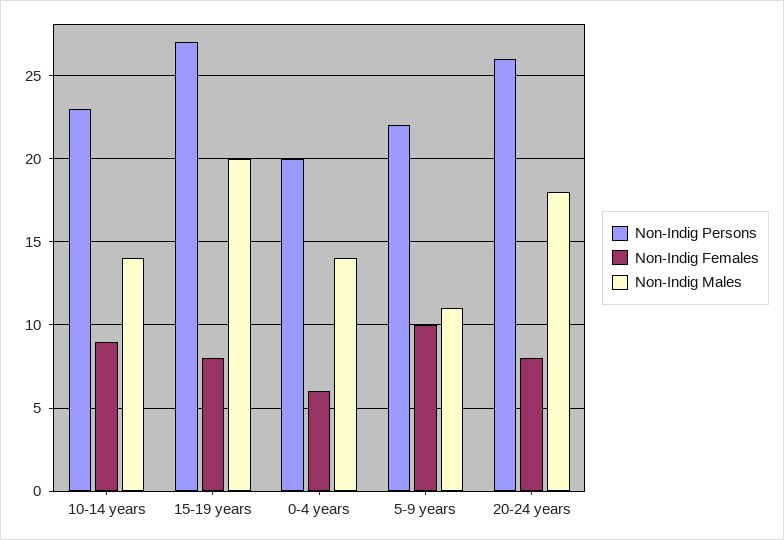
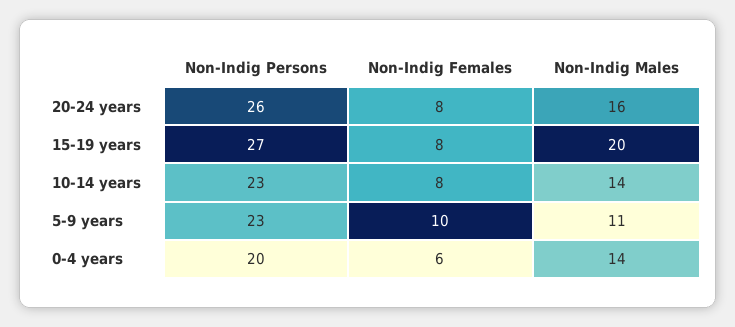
  {
    "Non-Indig Persons": {
      "10-14 years": 23,
      "15-19 years": 27,
      "0-4 years": 20,
-     "5-9 years": 22,
+     "5-9 years": 23,
      "20-24 years": 26
    },
    "Non-Indig Females": {
-     "10-14 years": 9,
+     "10-14 years": 8,
      "15-19 years": 8,
      "0-4 years": 6,
      "5-9 years": 10,
      "20-24 years": 8
    },
    "Non-Indig Males": {
      "10-14 years": 14,
      "15-19 years": 20,
      "0-4 years": 14,
      "5-9 years": 11,
-     "20-24 years": 18
+     "20-24 years": 16
    }
  }

